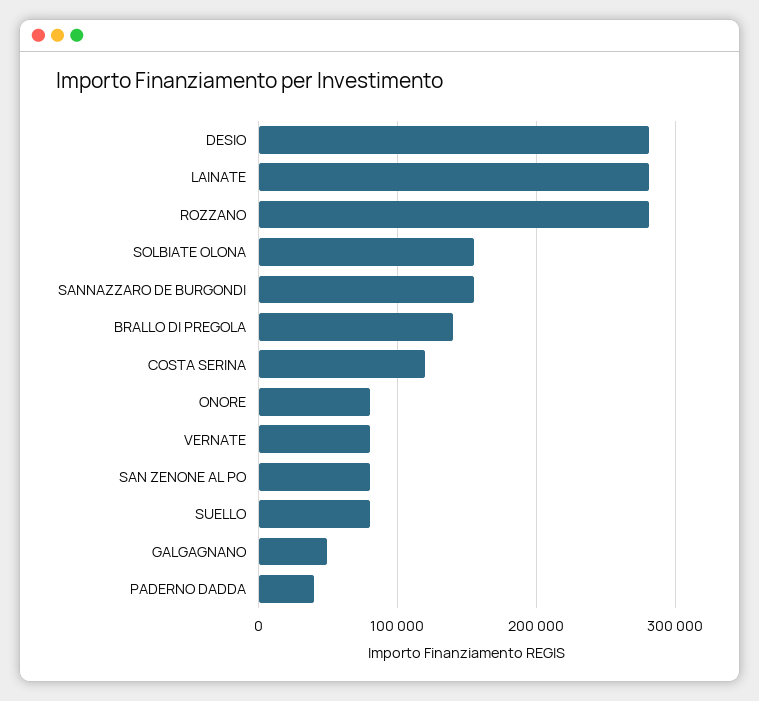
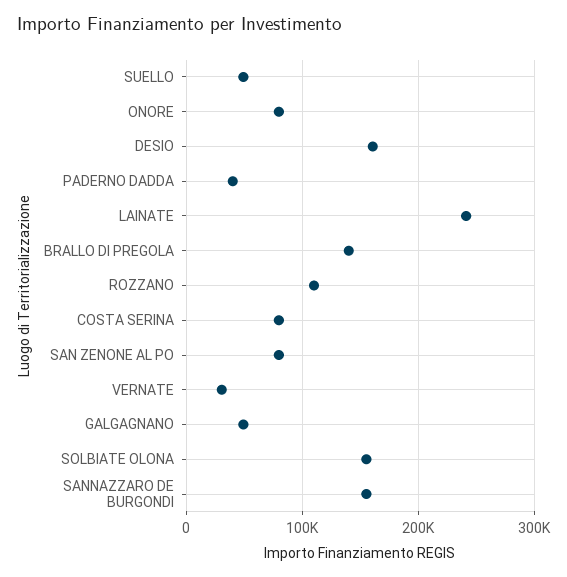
  {
-   "DESIO": 280000,
+   "DESIO": 160000,
-   "LAINATE": 280000,
+   "LAINATE": 240000,
-   "ROZZANO": 280000,
+   "ROZZANO": 110000,
    "SOLBIATE OLONA": 160000,
    "SANNAZZARO DE BURGONDI": 160000,
    "BRALLO DI PREGOLA": 140000,
-   "COSTA SERINA": 120000,
+   "COSTA SERINA": 80000,
    "ONORE": 80000,
-   "VERNATE": 80000,
+   "VERNATE": 30000,
    "SAN ZENONE AL PO": 80000,
-   "SUELLO": 80000,
+   "SUELLO": 50000,
    "GALGAGNANO": 50000,
    "PADERNO DADDA": 40000
  }

